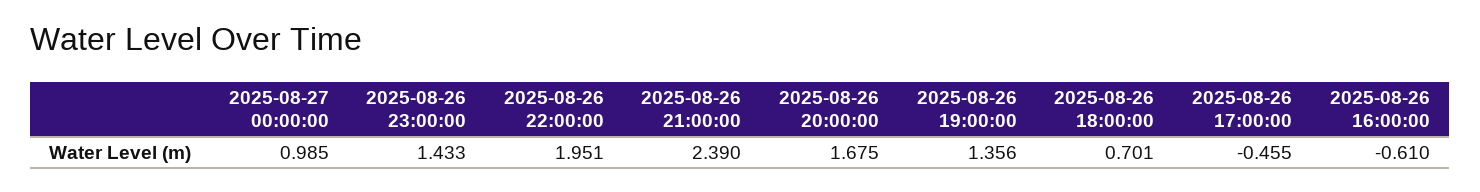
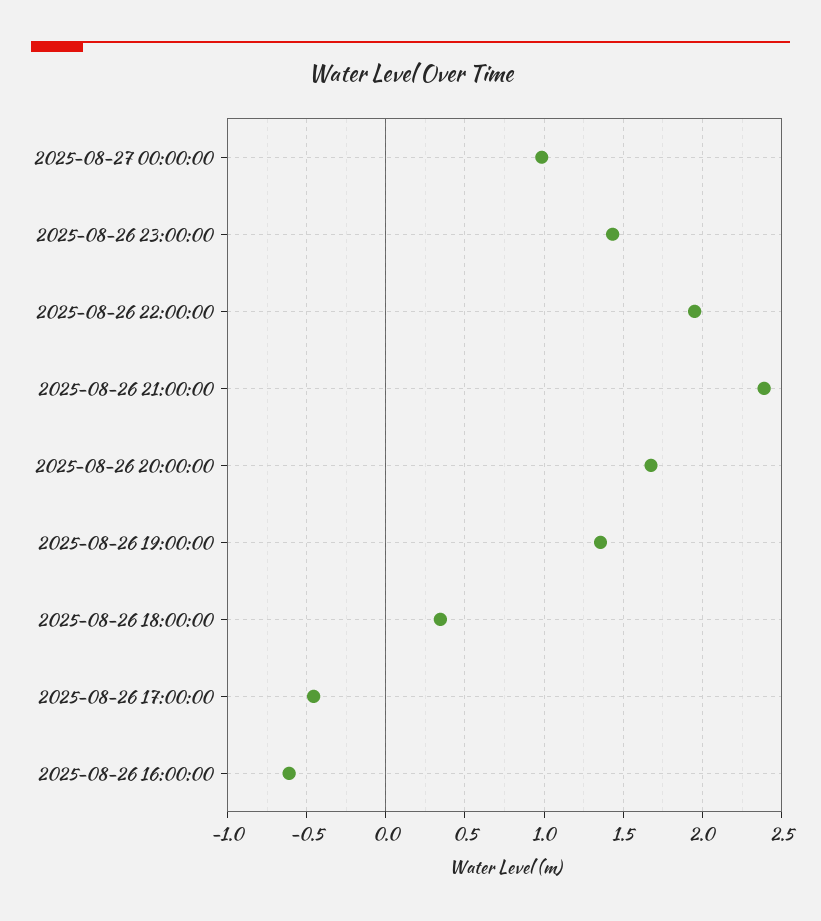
  {
    "2025-08-27 00:00:00": 0.985,
    "2025-08-26 23:00:00": 1.433,
    "2025-08-26 22:00:00": 1.951,
    "2025-08-26 21:00:00": 2.39,
    "2025-08-26 20:00:00": 1.675,
    "2025-08-26 19:00:00": 1.356,
-   "2025-08-26 18:00:00": 0.701,
+   "2025-08-26 18:00:00": 0.35,
    "2025-08-26 17:00:00": -0.455,
    "2025-08-26 16:00:00": -0.61
  }

